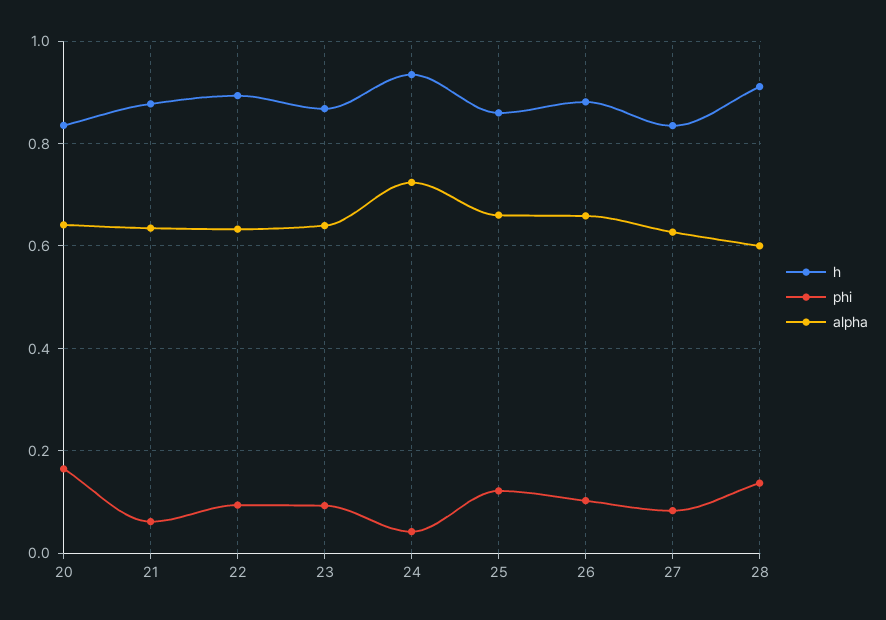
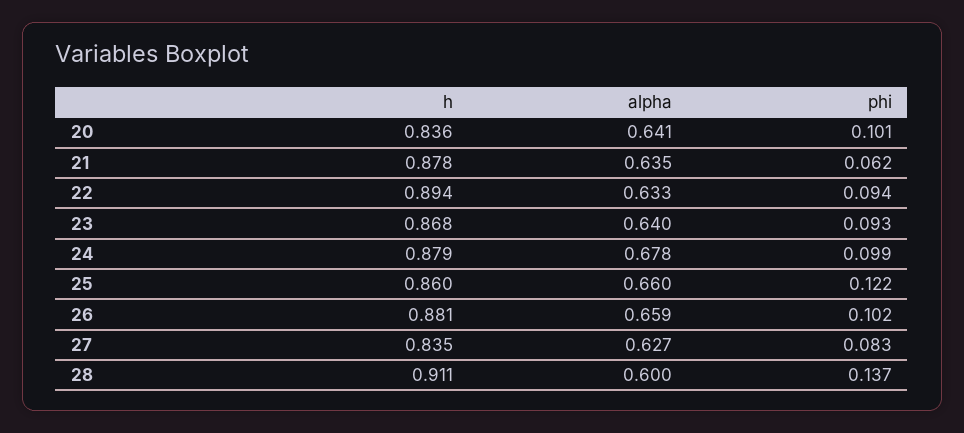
  {
    "h": {
      "20": 0.836,
      "21": 0.878,
      "22": 0.894,
      "23": 0.868,
-     "24": 0.94,
+     "24": 0.879,
      "25": 0.86,
      "26": 0.881,
      "27": 0.835,
      "28": 0.911
    },
    "phi": {
-     "20": 0.16,
+     "20": 0.101,
      "21": 0.062,
      "22": 0.094,
      "23": 0.093,
-     "24": 0.04,
+     "24": 0.099,
      "25": 0.122,
      "26": 0.102,
      "27": 0.083,
      "28": 0.137
    },
    "alpha": {
      "20": 0.641,
      "21": 0.635,
      "22": 0.633,
      "23": 0.64,
-     "24": 0.72,
+     "24": 0.678,
      "25": 0.66,
      "26": 0.659,
      "27": 0.627,
      "28": 0.6
    }
  }

